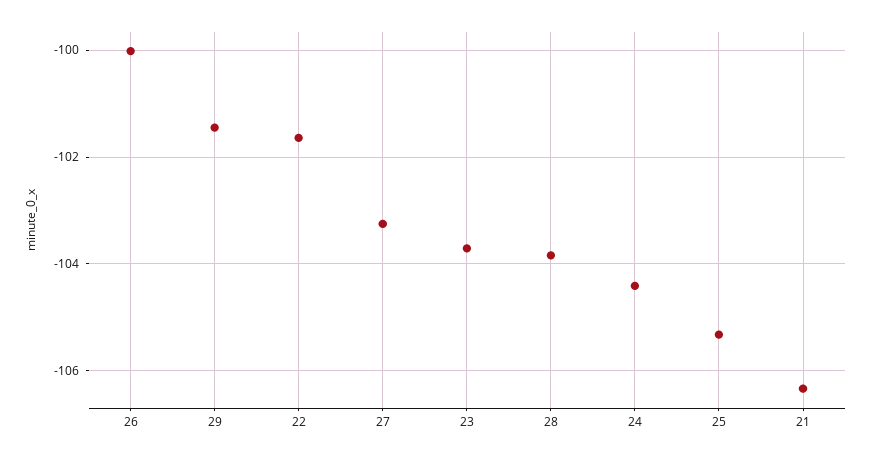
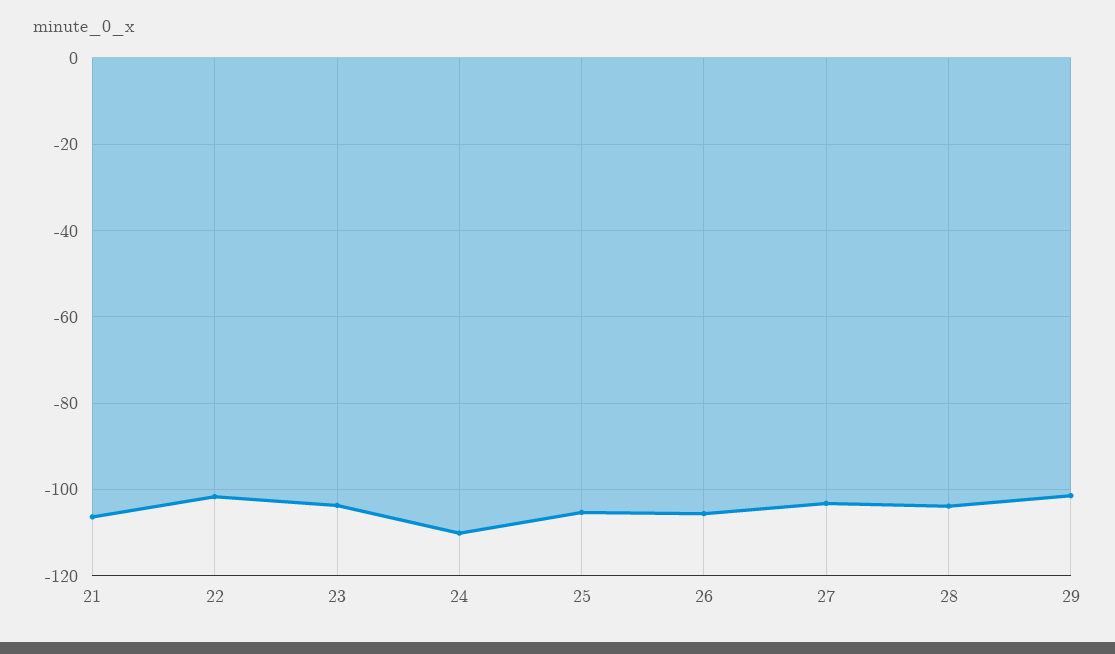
  {
-   "26": -100,
+   "26": -106,
    "29": -101.4,
    "22": -101.6,
    "27": -103.2,
    "23": -103.8,
    "28": -103.8,
-   "24": -104.4,
+   "24": -110,
    "25": -105.4,
    "21": -106.4
  }

